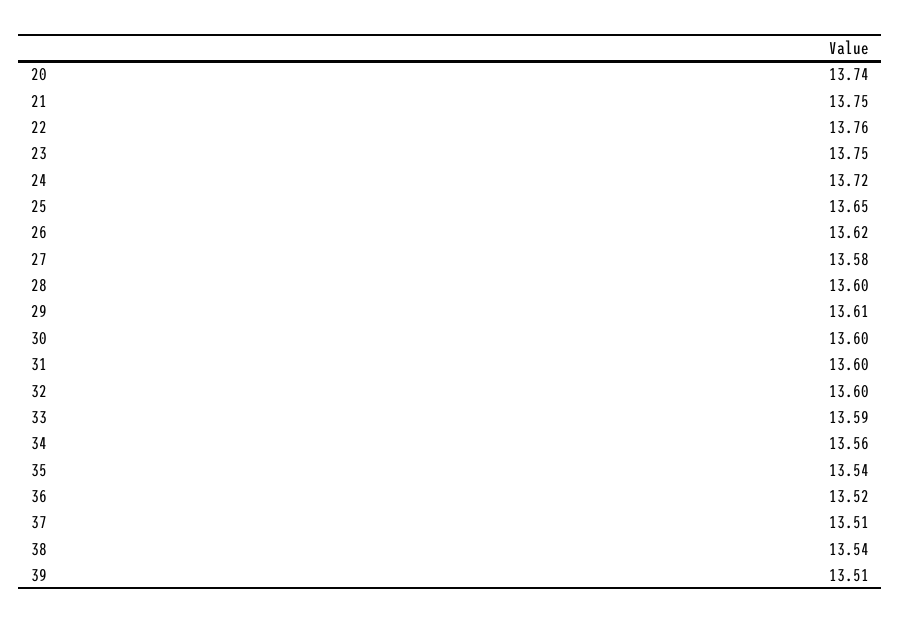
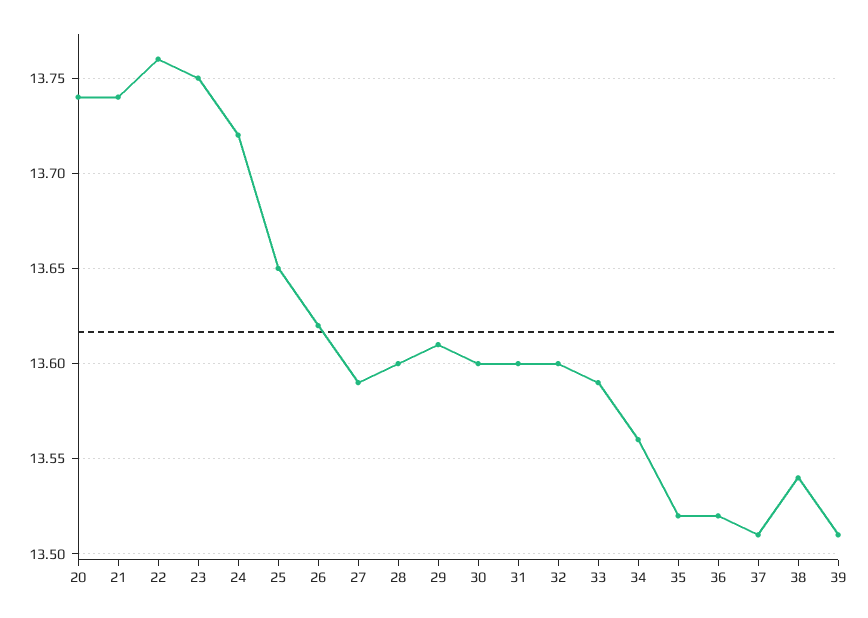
  {
    "20": 13.74,
-   "21": 13.75,
+   "21": 13.74,
    "22": 13.76,
    "23": 13.75,
    "24": 13.72,
    "25": 13.65,
    "26": 13.62,
-   "27": 13.58,
+   "27": 13.59,
    "28": 13.6,
    "29": 13.61,
    "30": 13.6,
    "31": 13.6,
    "32": 13.6,
    "33": 13.59,
    "34": 13.56,
-   "35": 13.54,
+   "35": 13.52,
    "36": 13.52,
    "37": 13.51,
    "38": 13.54,
    "39": 13.51
  }

